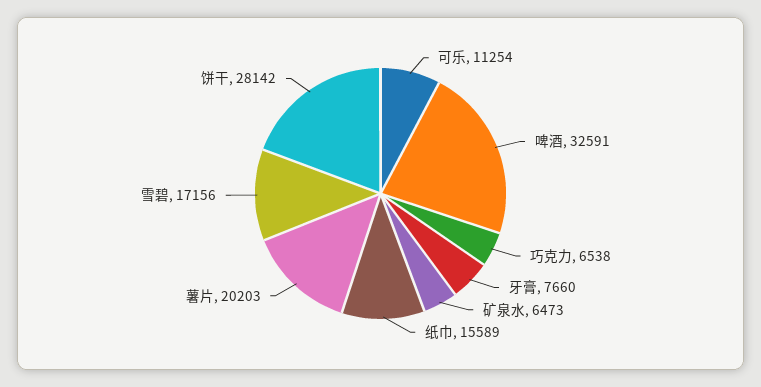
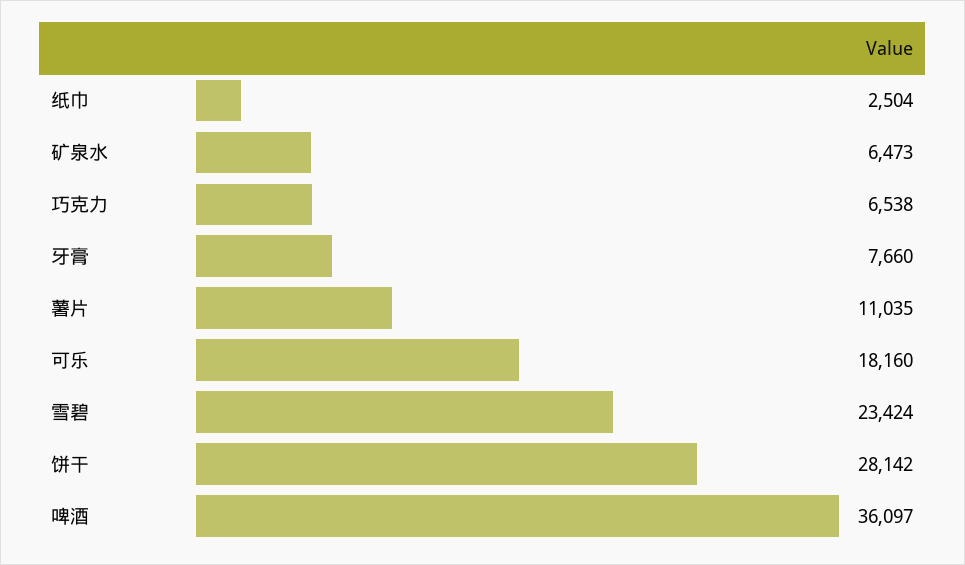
  {
-   "可乐": 11254,
+   "可乐": 18160,
-   "啤酒": 32591,
+   "啤酒": 36097,
    "巧克力": 6538,
    "牙膏": 7660,
    "矿泉水": 6473,
-   "纸巾": 15589,
+   "纸巾": 2504,
-   "薯片": 20203,
+   "薯片": 11035,
-   "雪碧": 17156,
+   "雪碧": 23424,
    "饼干": 28142
  }

